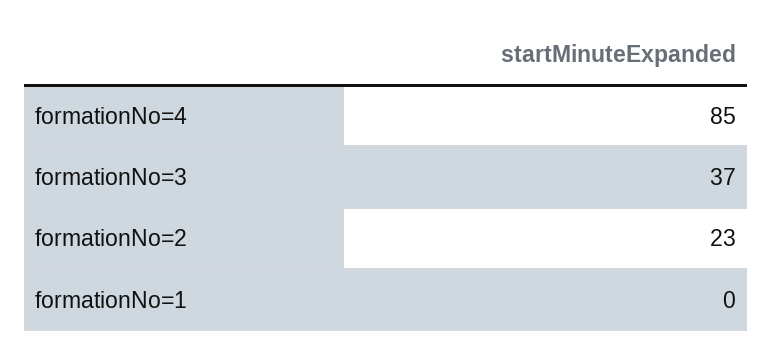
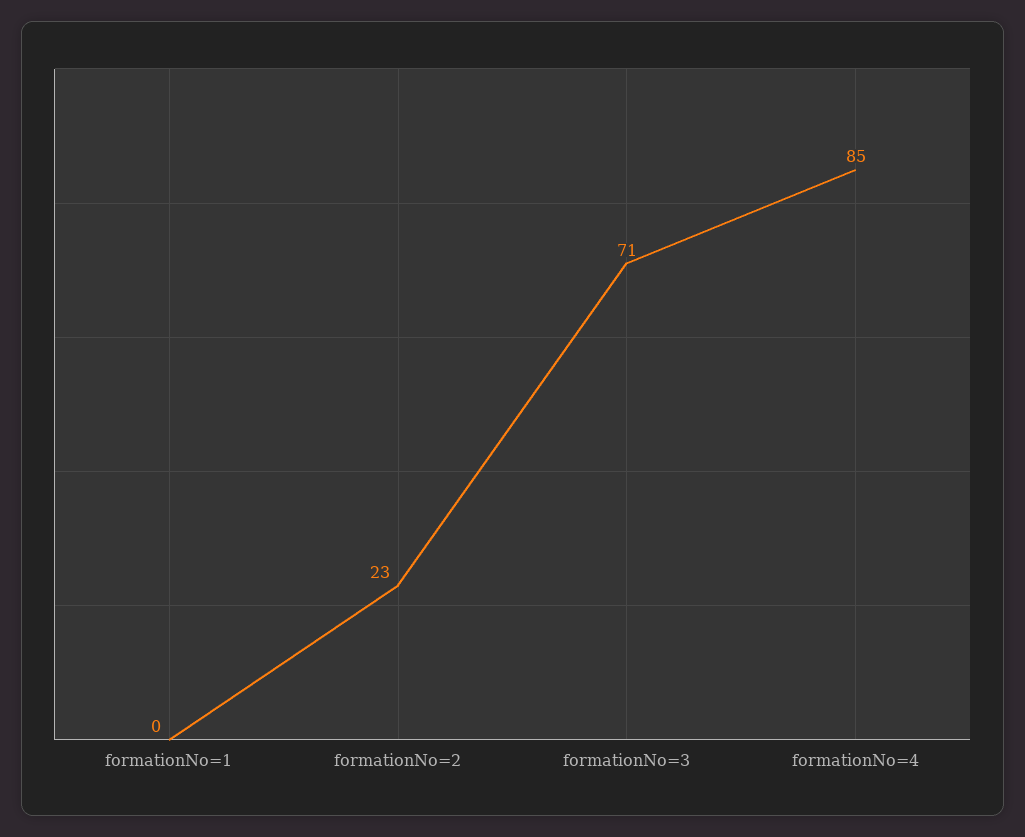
  {
    "formationNo=4": 85,
-   "formationNo=3": 37,
+   "formationNo=3": 71,
    "formationNo=2": 23,
    "formationNo=1": 0
  }

